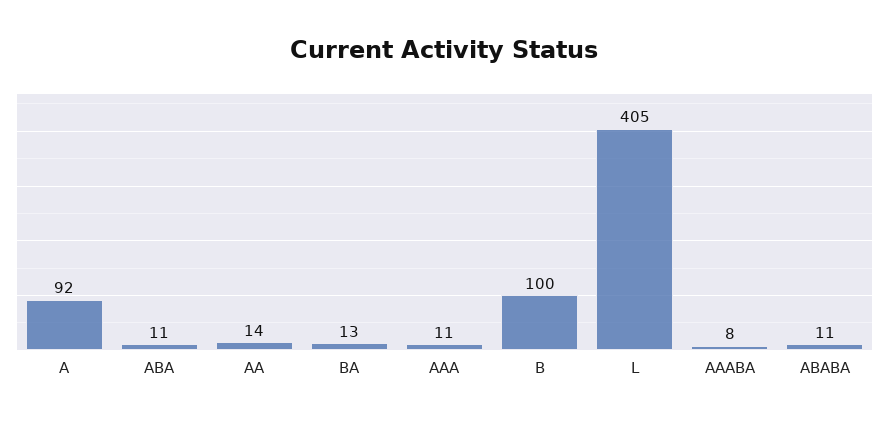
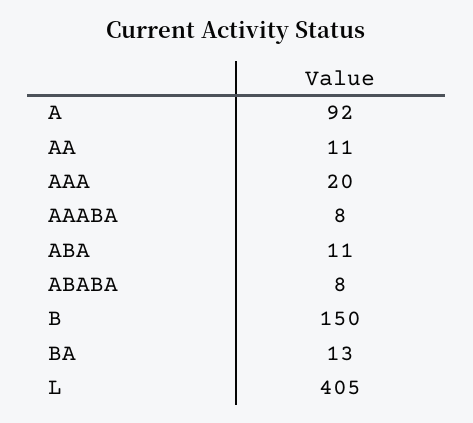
  {
    "A": 92,
    "ABA": 11,
-   "AA": 14,
+   "AA": 11,
    "BA": 13,
-   "AAA": 11,
+   "AAA": 20,
-   "B": 100,
+   "B": 150,
    "L": 405,
    "AAABA": 8,
-   "ABABA": 11
+   "ABABA": 8
  }

